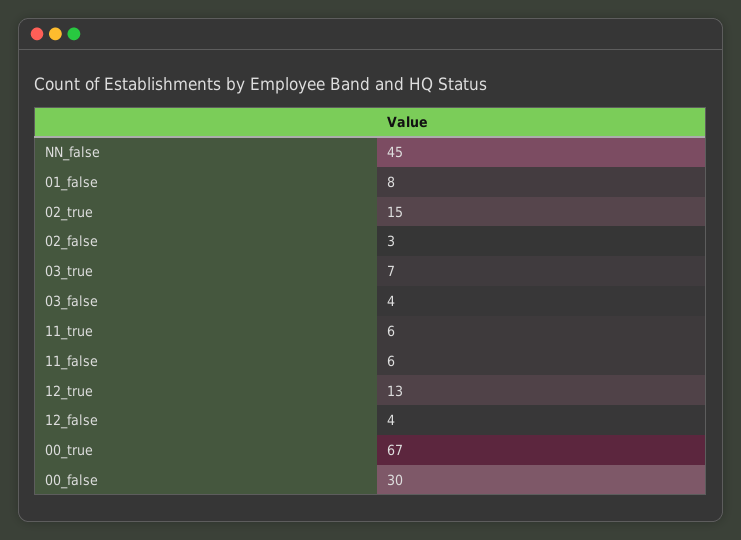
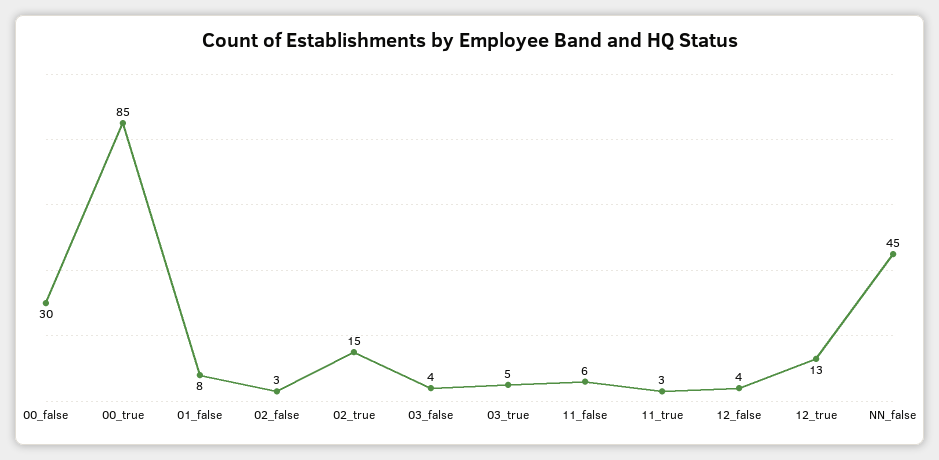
  {
    "NN_false": 45,
    "01_false": 8,
    "02_true": 15,
    "02_false": 3,
-   "03_true": 7,
+   "03_true": 5,
    "03_false": 4,
-   "11_true": 6,
+   "11_true": 3,
    "11_false": 6,
    "12_true": 13,
    "12_false": 4,
-   "00_true": 67,
+   "00_true": 85,
    "00_false": 30
  }

